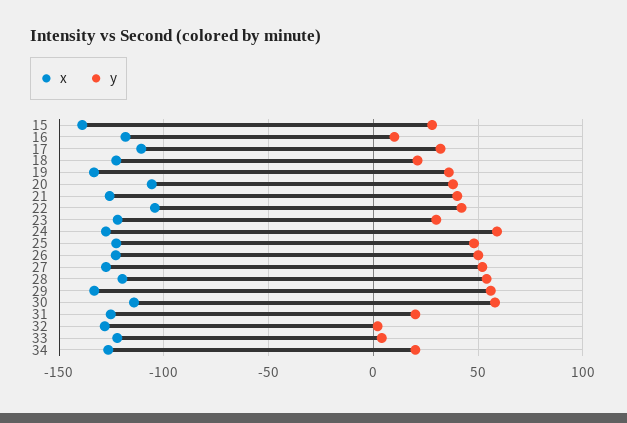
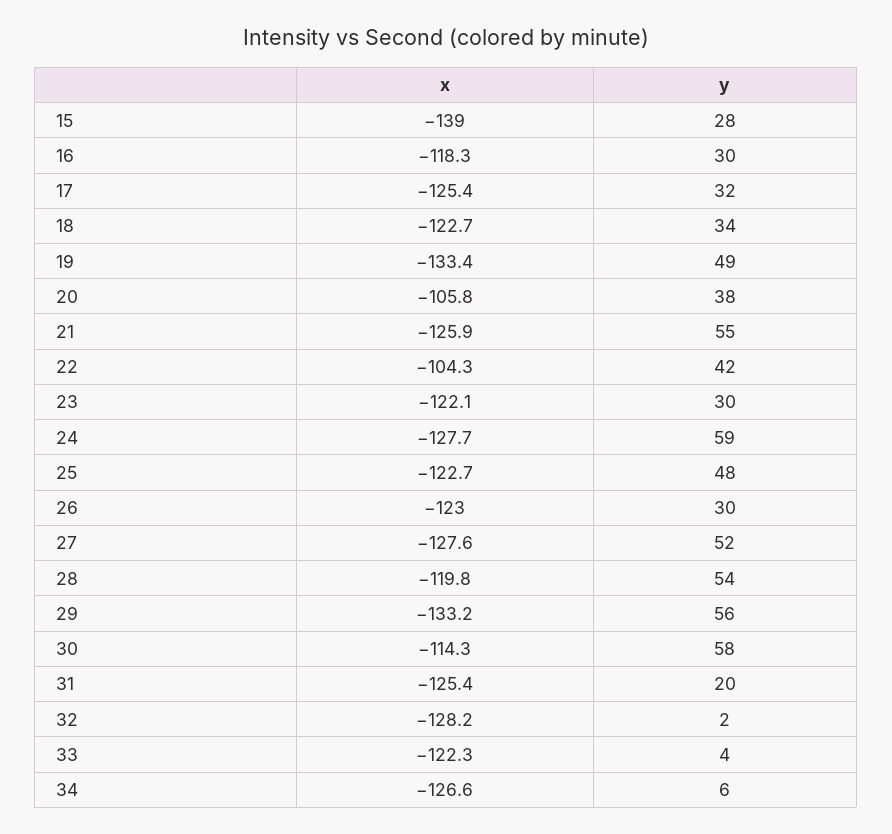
  {
    "x": {
      "15": -139,
      "16": -118.3,
-     "17": -110,
+     "17": -125.4,
      "18": -122.7,
      "19": -133.4,
      "20": -105.8,
      "21": -125.9,
      "22": -104.3,
      "23": -122.1,
      "24": -127.7,
      "25": -122.7,
      "26": -123,
      "27": -127.6,
      "28": -119.8,
      "29": -133.2,
      "30": -114.3,
      "31": -125.4,
      "32": -128.2,
      "33": -122.3,
      "34": -126.6
    },
    "y": {
      "15": 28,
-     "16": 10,
+     "16": 30,
      "17": 32,
-     "18": 20,
+     "18": 34,
-     "19": 35,
+     "19": 49,
      "20": 38,
-     "21": 40,
+     "21": 55,
      "22": 42,
      "23": 30,
      "24": 59,
      "25": 48,
-     "26": 50,
+     "26": 30,
      "27": 52,
      "28": 54,
      "29": 56,
      "30": 58,
      "31": 20,
      "32": 2,
      "33": 4,
-     "34": 20
+     "34": 6
    }
  }

